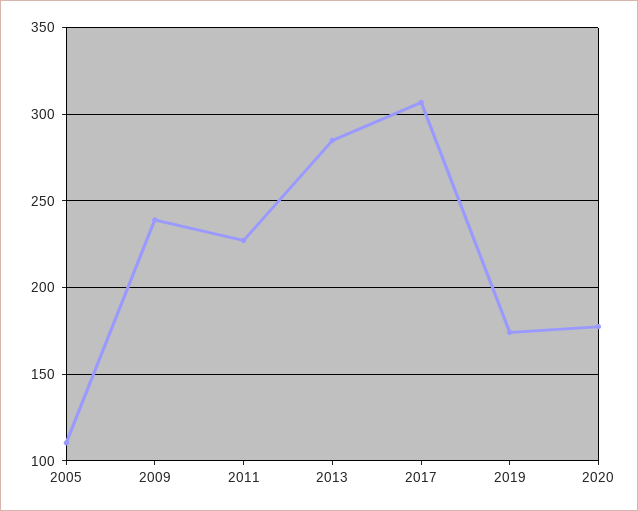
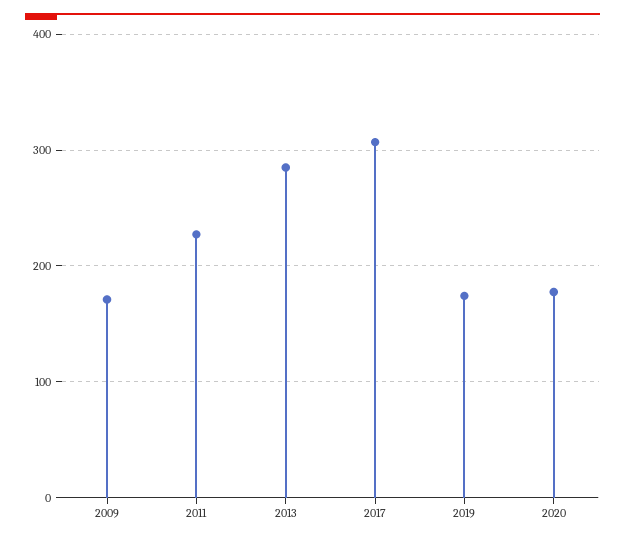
  {
-   "2005": 110,
-   "2009": 240,
+   "2009": 170,
    "2011": 225,
    "2013": 285,
    "2017": 305,
    "2019": 175,
    "2020": 175
  }

